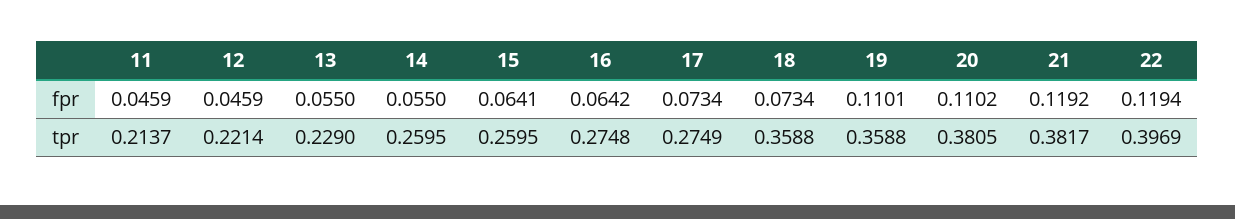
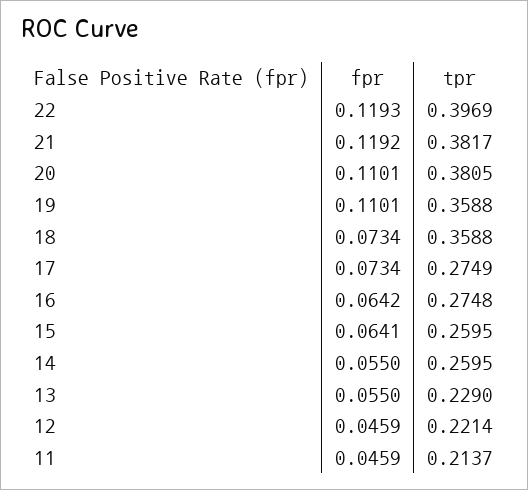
  {
    "11": {
      "fpr": 0.0459,
      "tpr": 0.2137
    },
    "12": {
      "fpr": 0.0459,
      "tpr": 0.2214
    },
    "13": {
      "fpr": 0.055,
      "tpr": 0.229
    },
    "14": {
      "fpr": 0.055,
      "tpr": 0.2595
    },
    "15": {
      "fpr": 0.0641,
      "tpr": 0.2595
    },
    "16": {
      "fpr": 0.0642,
      "tpr": 0.2748
    },
    "17": {
      "fpr": 0.0734,
      "tpr": 0.2749
    },
    "18": {
      "fpr": 0.0734,
      "tpr": 0.3588
    },
    "19": {
      "fpr": 0.1101,
      "tpr": 0.3588
    },
    "20": {
-     "fpr": 0.1102,
+     "fpr": 0.1101,
      "tpr": 0.3805
    },
    "21": {
      "fpr": 0.1192,
      "tpr": 0.3817
    },
    "22": {
-     "fpr": 0.1194,
+     "fpr": 0.1193,
      "tpr": 0.3969
    }
  }

